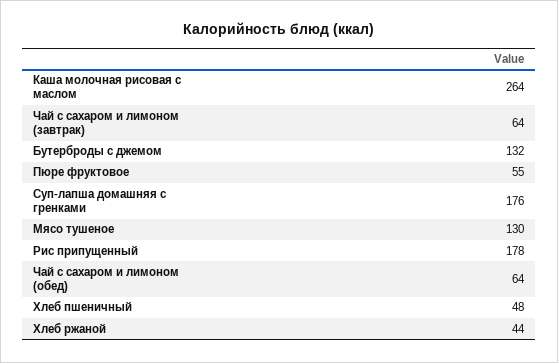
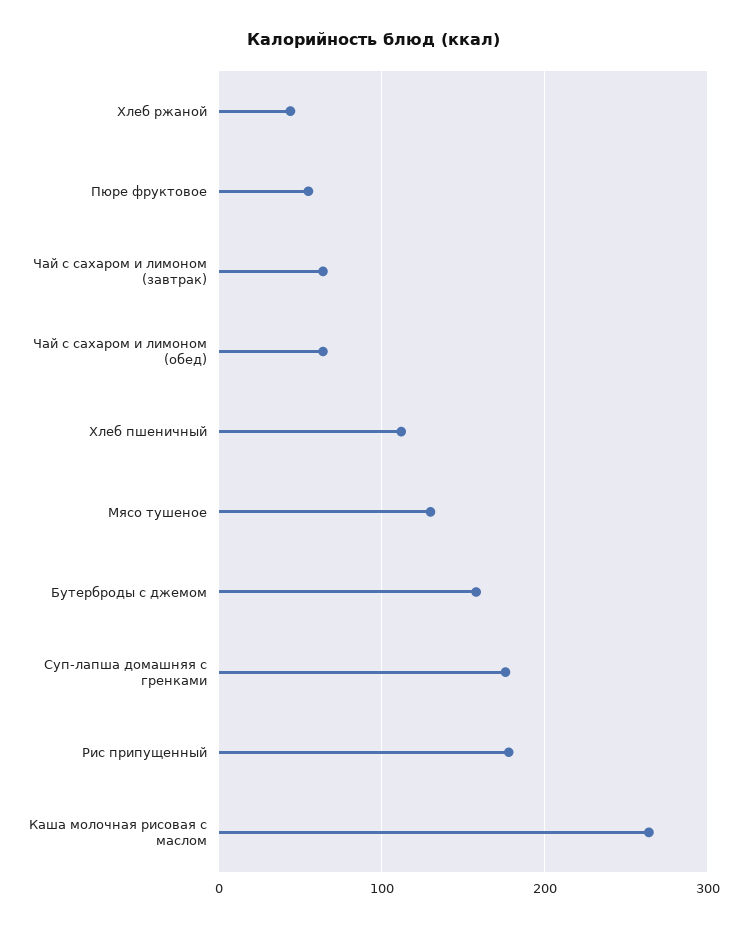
  {
    "Каша молочная рисовая с маслом": 264,
    "Чай с сахаром и лимоном (завтрак)": 64,
-   "Бутерброды с джемом": 132,
+   "Бутерброды с джемом": 160,
    "Пюре фруктовое": 55,
    "Суп-лапша домашняя с гренками": 176,
    "Мясо тушеное": 130,
    "Рис припущенный": 178,
    "Чай с сахаром и лимоном (обед)": 64,
-   "Хлеб пшеничный": 48,
+   "Хлеб пшеничный": 110,
    "Хлеб ржаной": 44
  }

